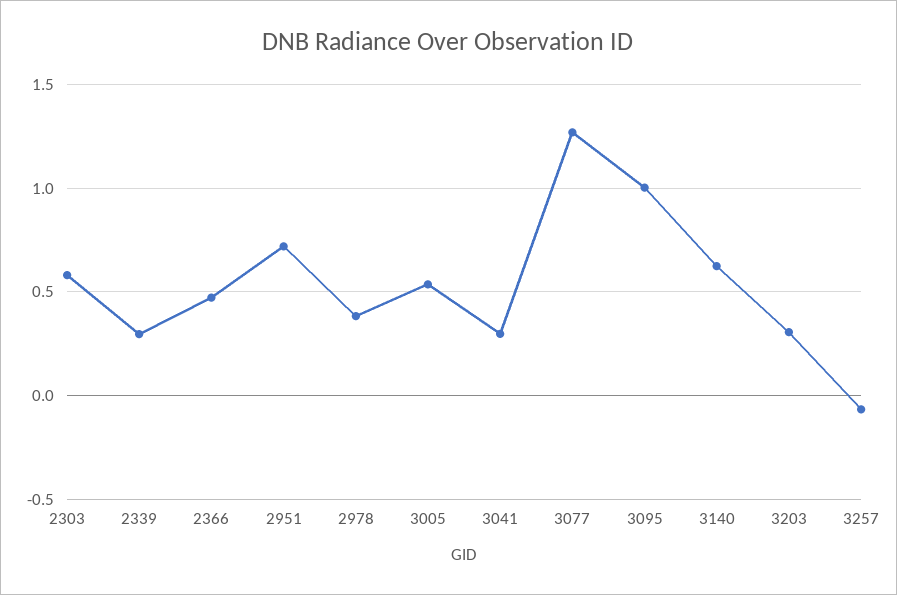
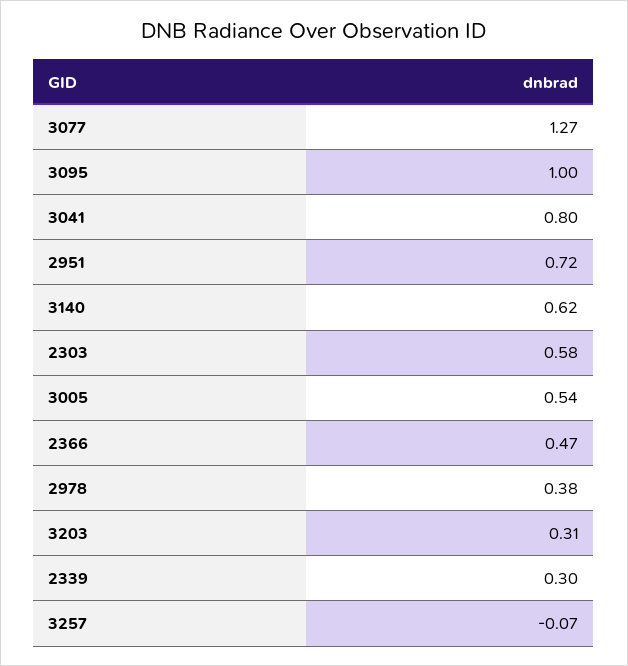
  {
    "2303": 0.58,
    "2339": 0.3,
    "2366": 0.47,
    "2951": 0.72,
    "2978": 0.38,
    "3005": 0.54,
-   "3041": 0.3,
+   "3041": 0.8,
    "3077": 1.27,
    "3095": 1,
    "3140": 0.62,
    "3203": 0.31,
    "3257": -0.07
  }

